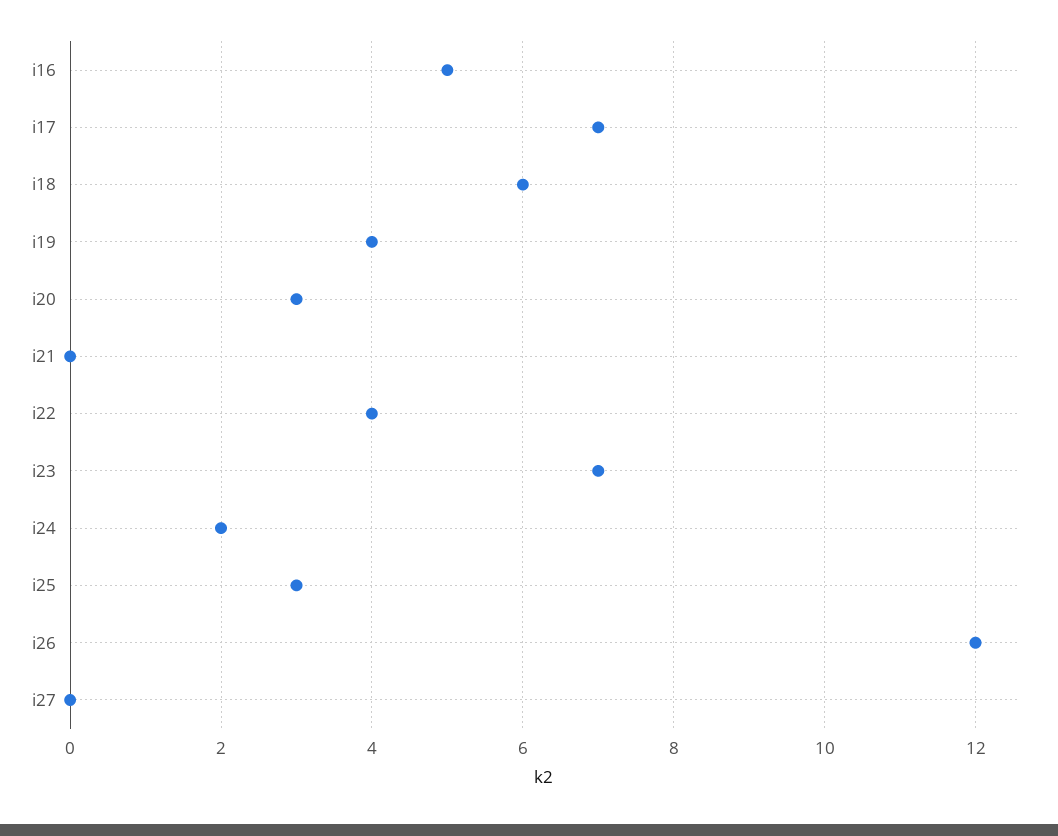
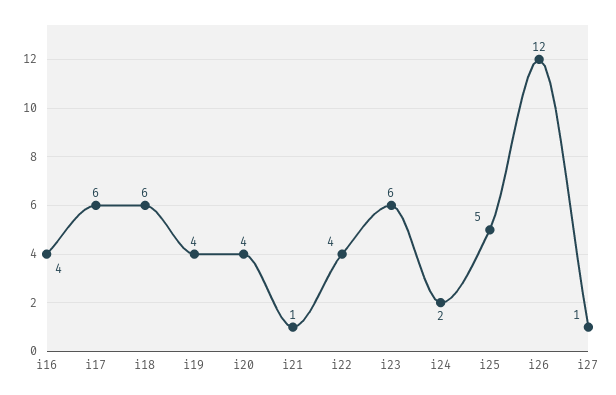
  {
-   "i16": 5,
+   "i16": 4,
-   "i17": 7,
+   "i17": 6,
    "i18": 6,
    "i19": 4,
-   "i20": 3,
+   "i20": 4,
-   "i21": 0,
+   "i21": 1,
    "i22": 4,
-   "i23": 7,
+   "i23": 6,
    "i24": 2,
-   "i25": 3,
+   "i25": 5,
    "i26": 12,
-   "i27": 0
+   "i27": 1
  }

